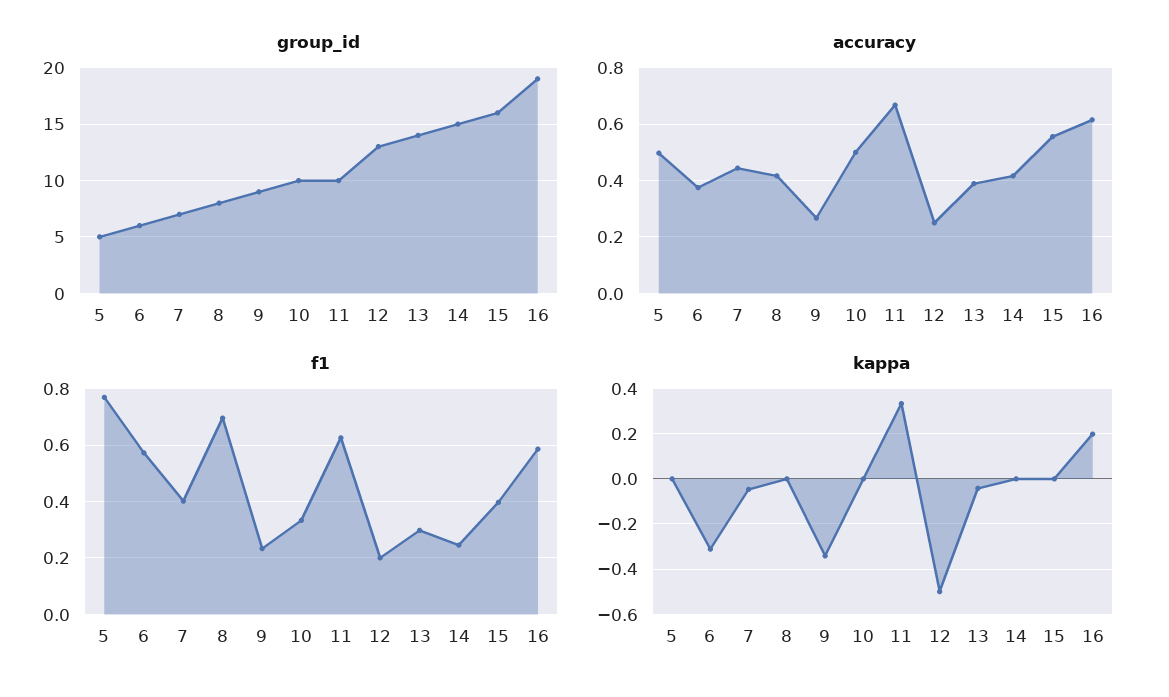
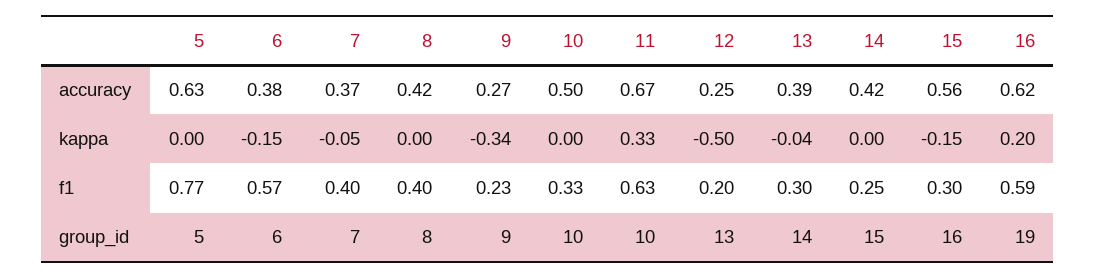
  {
    "group_id": {
      "5": 5,
      "6": 6,
      "7": 7,
      "8": 8,
      "9": 9,
      "10": 10,
      "11": 10,
      "12": 13,
      "13": 14,
      "14": 15,
      "15": 16,
      "16": 19
    },
    "accuracy": {
-     "5": 0.5,
+     "5": 0.63,
      "6": 0.38,
-     "7": 0.45,
+     "7": 0.37,
      "8": 0.42,
      "9": 0.27,
      "10": 0.5,
      "11": 0.67,
      "12": 0.25,
      "13": 0.39,
      "14": 0.42,
      "15": 0.56,
      "16": 0.62
    },
    "f1": {
      "5": 0.77,
      "6": 0.57,
      "7": 0.4,
-     "8": 0.7,
+     "8": 0.4,
      "9": 0.23,
      "10": 0.33,
      "11": 0.63,
      "12": 0.2,
      "13": 0.3,
      "14": 0.25,
-     "15": 0.4,
+     "15": 0.3,
      "16": 0.59
    },
    "kappa": {
      "5": 0,
-     "6": -0.3,
+     "6": -0.15,
      "7": -0.05,
      "8": 0,
      "9": -0.34,
      "10": 0,
      "11": 0.33,
      "12": -0.5,
      "13": -0.04,
      "14": 0,
-     "15": 0,
+     "15": -0.15,
      "16": 0.2
    }
  }

